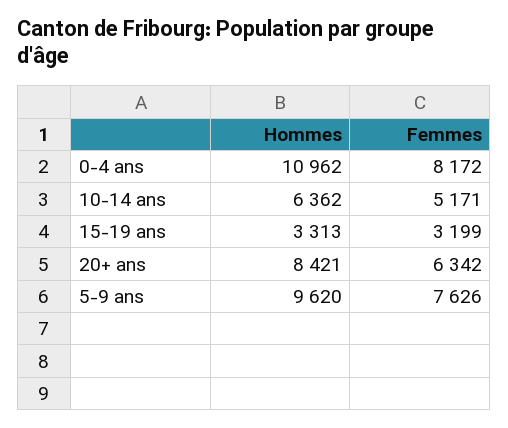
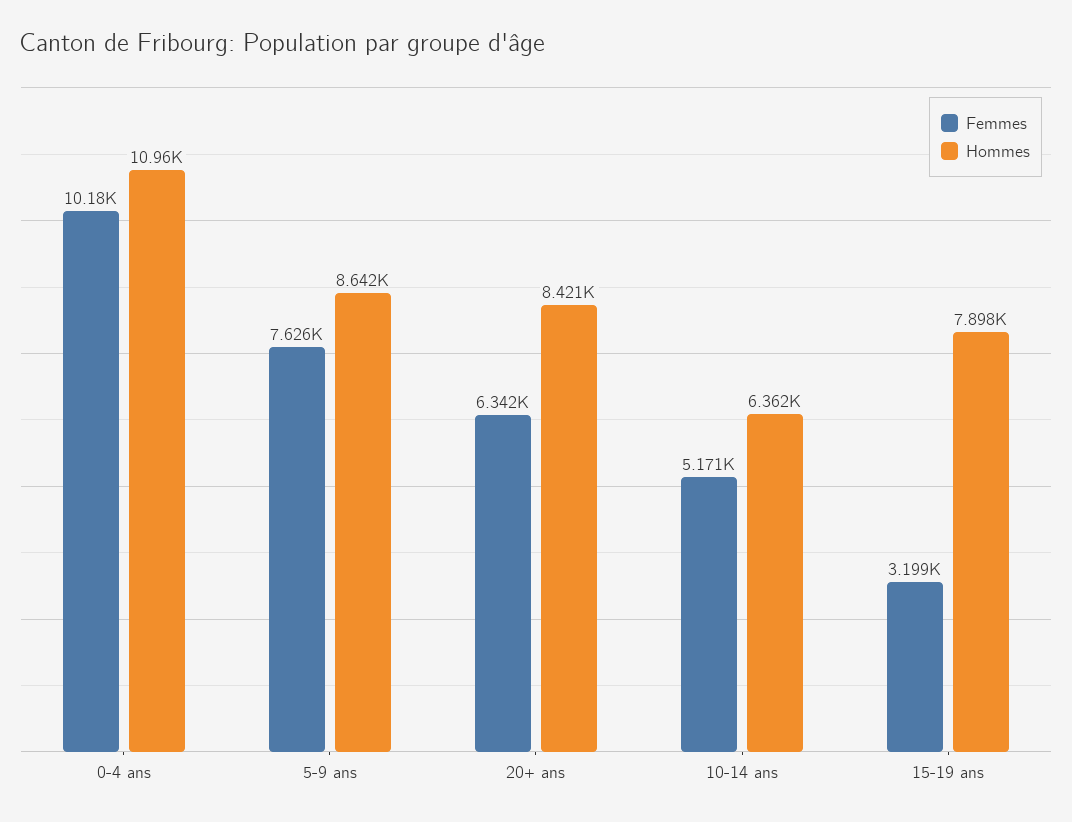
  {
    "Hommes": {
      "0-4 ans": 10962,
      "10-14 ans": 6362,
-     "15-19 ans": 3313,
+     "15-19 ans": 7898,
      "20+ ans": 8421,
-     "5-9 ans": 9620
+     "5-9 ans": 8642
    },
    "Femmes": {
-     "0-4 ans": 8172,
+     "0-4 ans": 10180,
      "10-14 ans": 5171,
      "15-19 ans": 3199,
      "20+ ans": 6342,
      "5-9 ans": 7626
    }
  }

